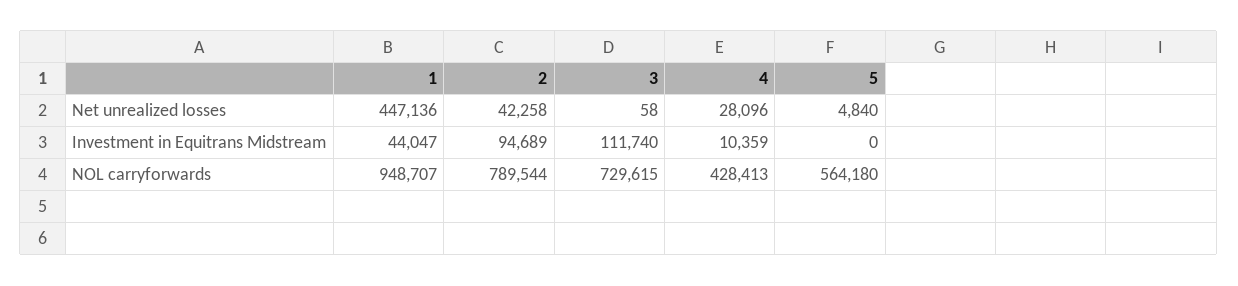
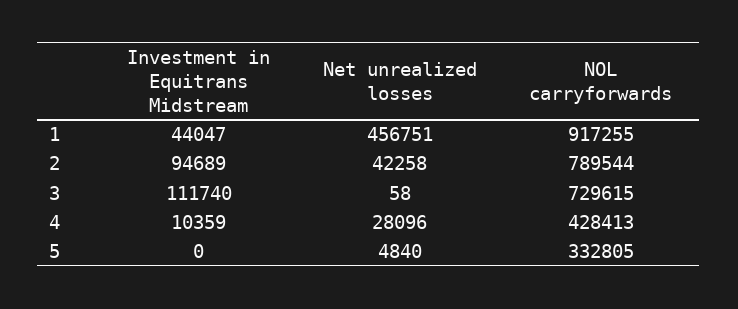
  {
    "1": {
-     "Net unrealized losses": 447136,
+     "Net unrealized losses": 456751,
      "Investment in Equitrans Midstream": 44047,
-     "NOL carryforwards": 948707
+     "NOL carryforwards": 917255
    },
    "2": {
      "Net unrealized losses": 42258,
      "Investment in Equitrans Midstream": 94689,
      "NOL carryforwards": 789544
    },
    "3": {
      "Net unrealized losses": 58,
      "Investment in Equitrans Midstream": 111740,
      "NOL carryforwards": 729615
    },
    "4": {
      "Net unrealized losses": 28096,
      "Investment in Equitrans Midstream": 10359,
      "NOL carryforwards": 428413
    },
    "5": {
      "Net unrealized losses": 4840,
      "Investment in Equitrans Midstream": 0,
-     "NOL carryforwards": 564180
+     "NOL carryforwards": 332805
    }
  }

